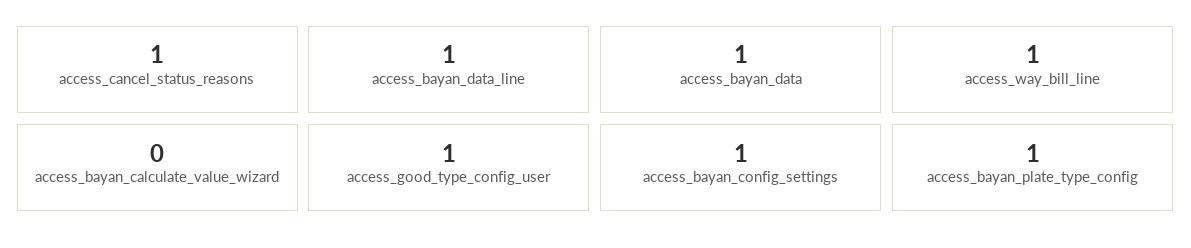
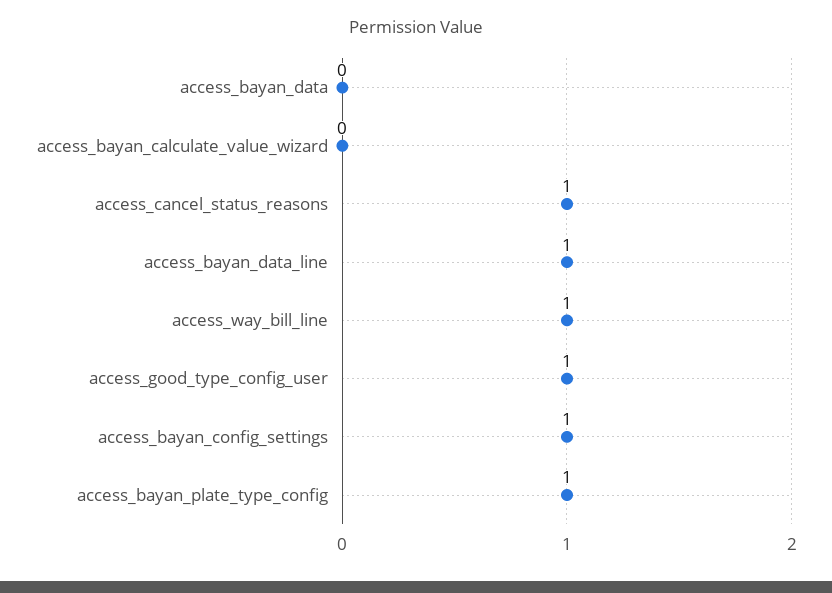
  {
    "access_cancel_status_reasons": 1,
    "access_bayan_data_line": 1,
-   "access_bayan_data": 1,
+   "access_bayan_data": 0,
    "access_way_bill_line": 1,
    "access_bayan_calculate_value_wizard": 0,
    "access_good_type_config_user": 1,
    "access_bayan_config_settings": 1,
    "access_bayan_plate_type_config": 1
  }

